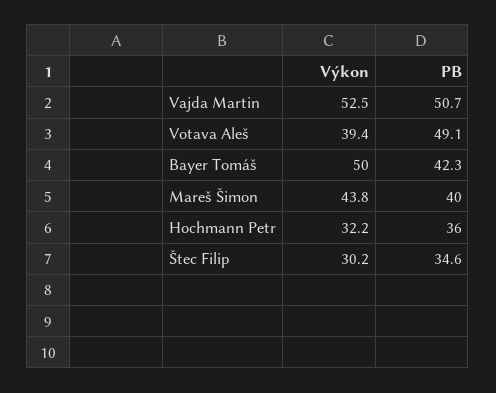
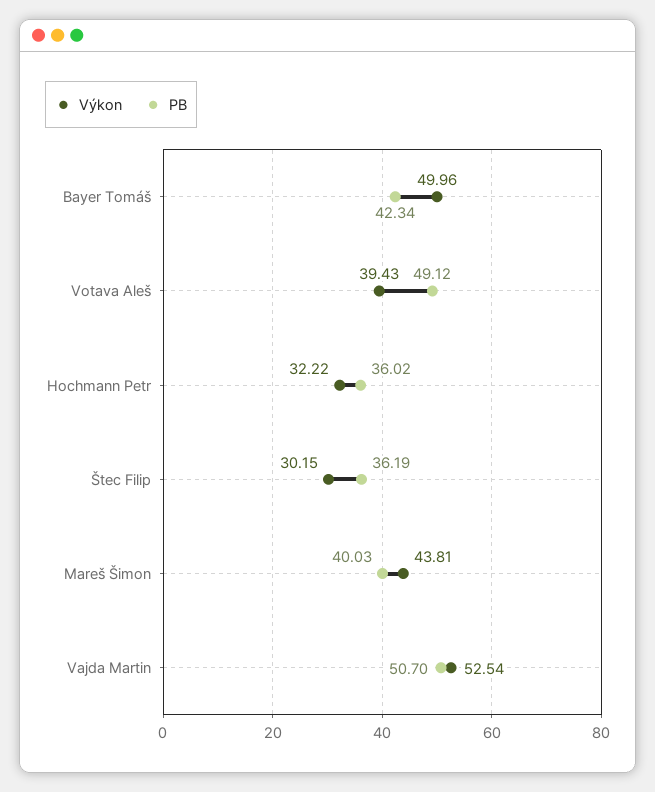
  {
    "Výkon": {
      "Vajda Martin": 52.54,
      "Votava Aleš": 39.43,
      "Bayer Tomáš": 49.96,
      "Mareš Šimon": 43.81,
      "Hochmann Petr": 32.22,
      "Štec Filip": 30.15
    },
    "PB": {
      "Vajda Martin": 50.7,
      "Votava Aleš": 49.12,
      "Bayer Tomáš": 42.34,
      "Mareš Šimon": 40.03,
      "Hochmann Petr": 36.02,
-     "Štec Filip": 34.6
+     "Štec Filip": 36.19
    }
  }

